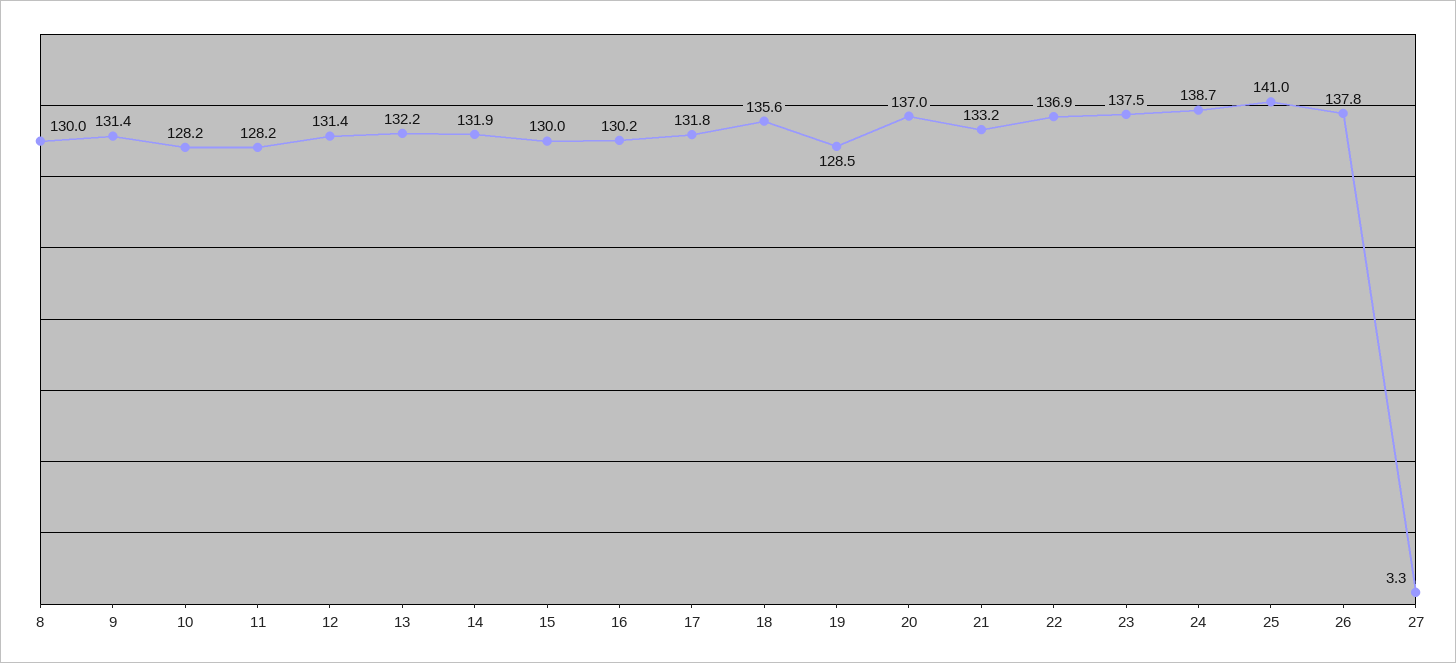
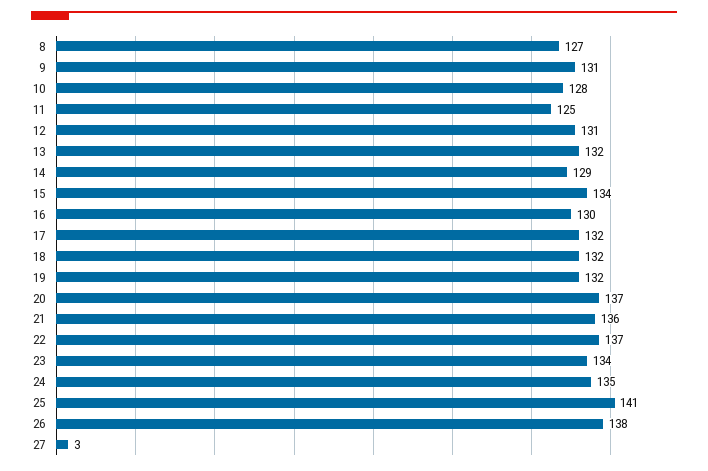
  {
-   "8": 130,
+   "8": 127,
    "9": 131.4,
    "10": 128.2,
-   "11": 128.2,
+   "11": 125,
    "12": 131.4,
    "13": 132.2,
-   "14": 131.9,
+   "14": 129,
-   "15": 130,
+   "15": 134,
    "16": 130.2,
    "17": 131.8,
-   "18": 135.6,
+   "18": 132,
-   "19": 128.5,
+   "19": 132,
    "20": 137,
-   "21": 133.2,
+   "21": 136,
    "22": 136.9,
-   "23": 137.5,
+   "23": 134,
-   "24": 138.7,
+   "24": 135,
    "25": 141,
    "26": 137.8,
    "27": 3.3
  }

